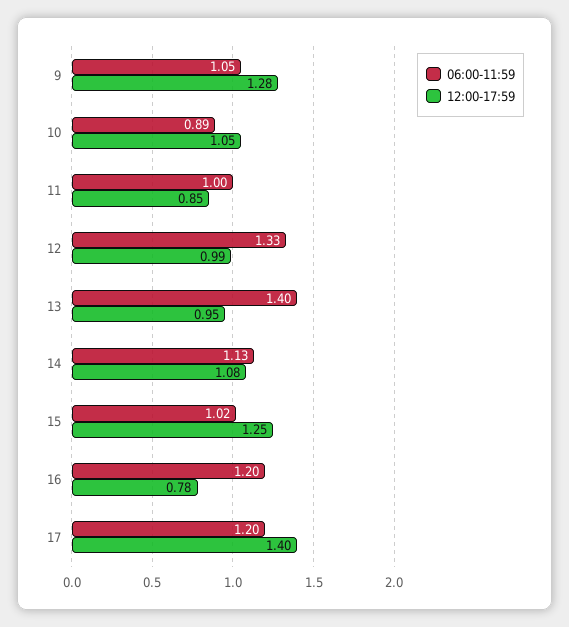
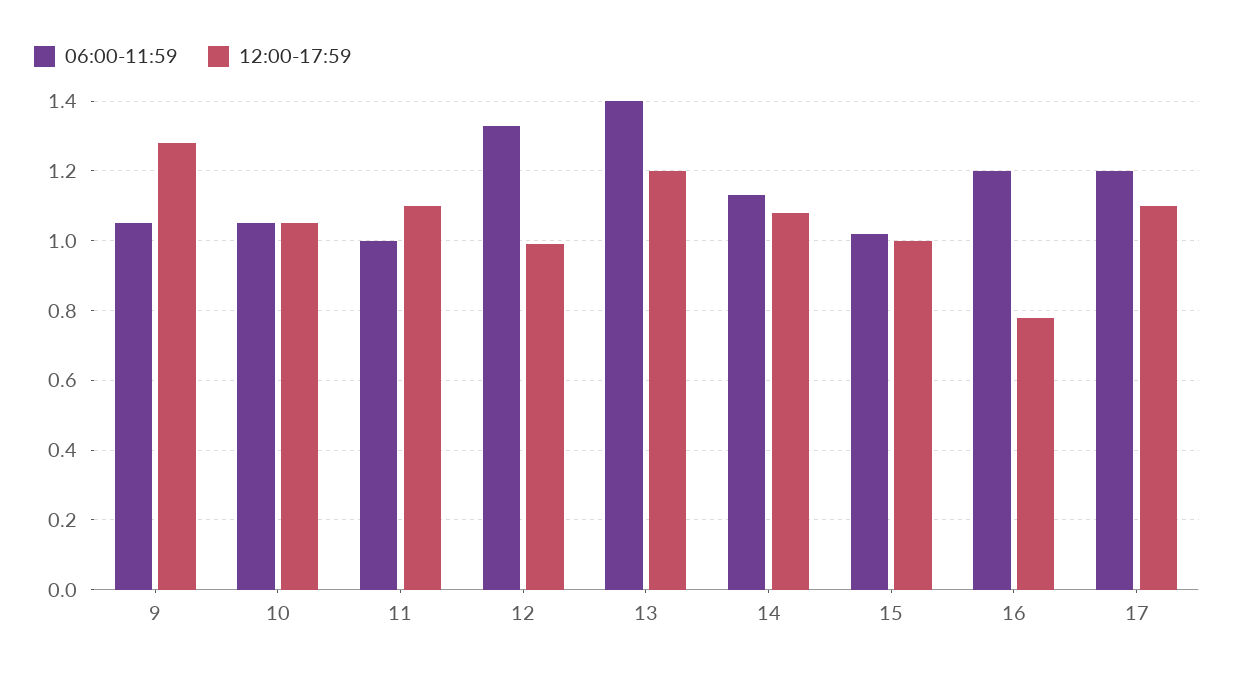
  {
    "06:00-11:59": {
      "9": 1.05,
-     "10": 0.89,
+     "10": 1.05,
      "11": 1,
      "12": 1.33,
      "13": 1.4,
      "14": 1.13,
      "15": 1.02,
      "16": 1.2,
      "17": 1.2
    },
    "12:00-17:59": {
      "9": 1.28,
      "10": 1.05,
-     "11": 0.85,
+     "11": 1.1,
      "12": 0.99,
-     "13": 0.95,
+     "13": 1.2,
      "14": 1.08,
-     "15": 1.25,
+     "15": 1,
      "16": 0.78,
-     "17": 1.4
+     "17": 1.1
    }
  }

